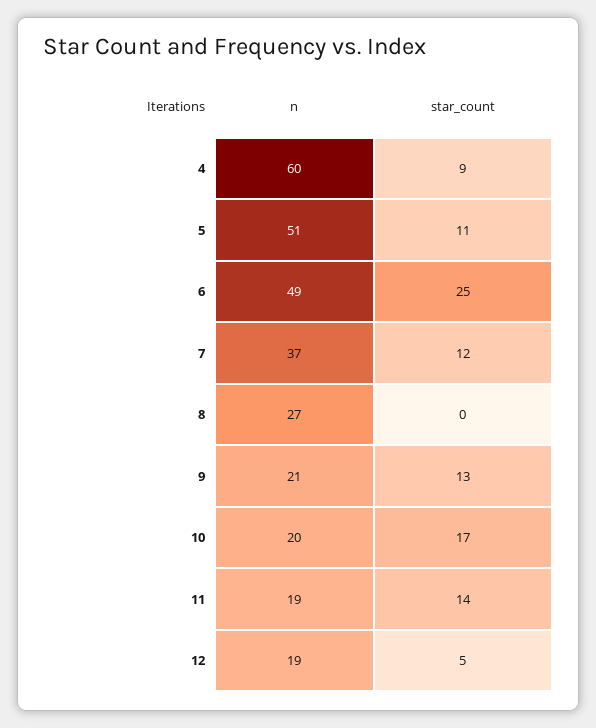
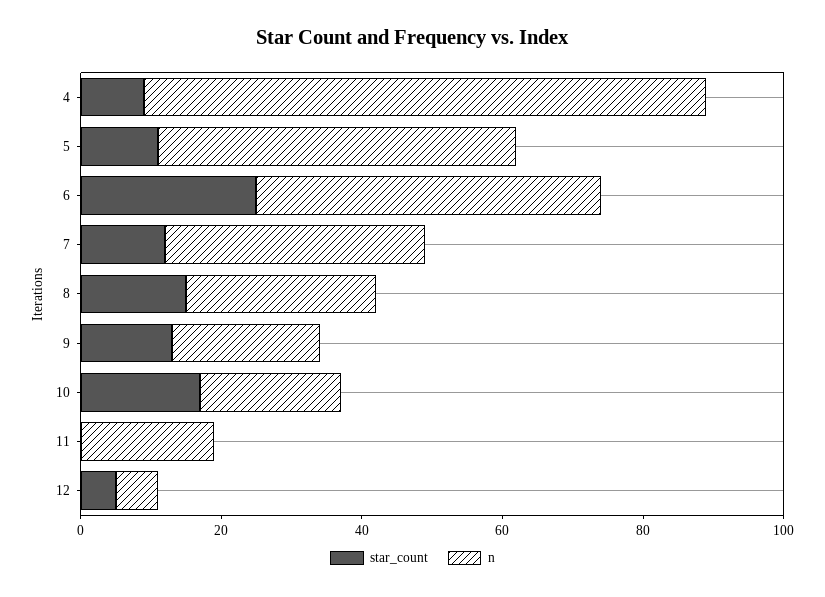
  {
    "n": {
-     "4": 60,
+     "4": 80,
      "5": 51,
      "6": 49,
      "7": 37,
      "8": 27,
      "9": 21,
      "10": 20,
      "11": 19,
-     "12": 19
+     "12": 5
    },
    "star_count": {
      "4": 9,
      "5": 11,
      "6": 25,
      "7": 12,
-     "8": 0,
+     "8": 15,
      "9": 13,
      "10": 17,
-     "11": 14,
+     "11": 0,
      "12": 5
    }
  }

